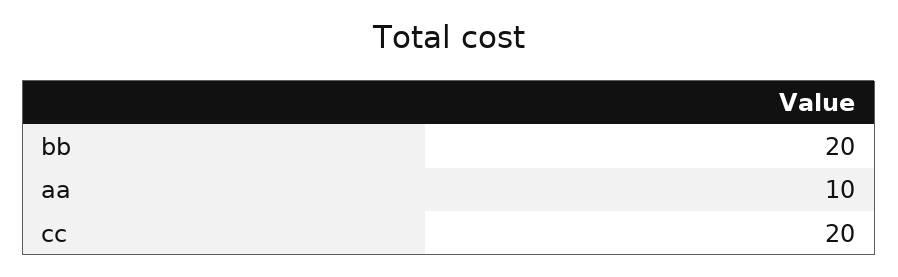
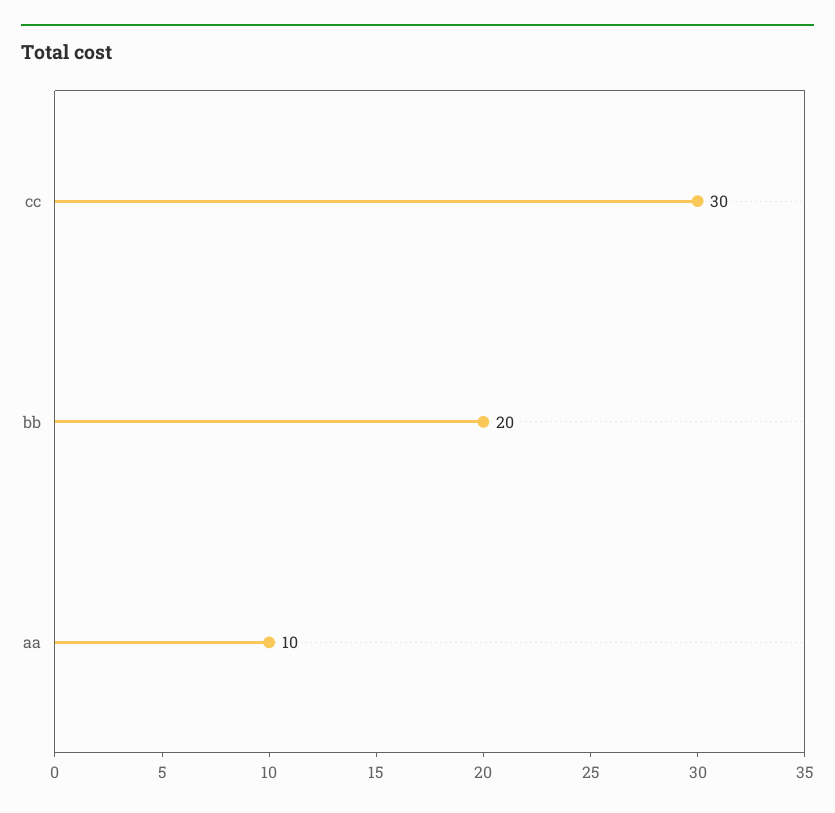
  {
    "bb": 20,
    "aa": 10,
-   "cc": 20
+   "cc": 30
  }

